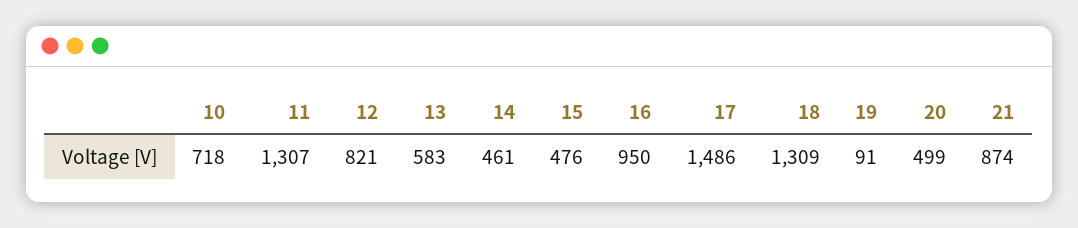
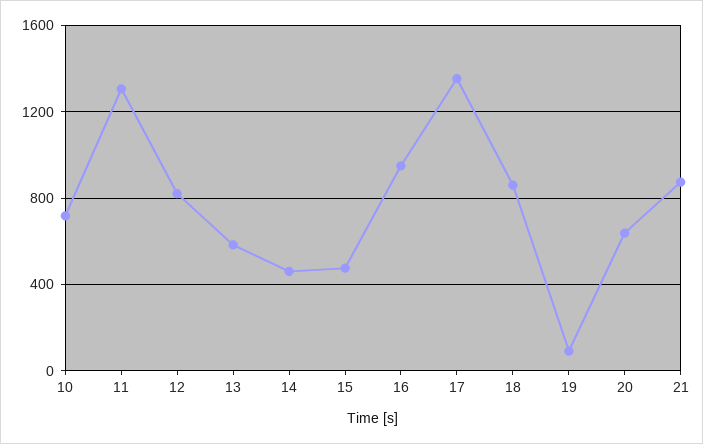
  {
    "10": 718,
    "11": 1307,
    "12": 821,
    "13": 583,
    "14": 461,
    "15": 476,
    "16": 950,
-   "17": 1486,
+   "17": 1350,
-   "18": 1309,
+   "18": 850,
    "19": 91,
-   "20": 499,
+   "20": 650,
    "21": 874
  }

